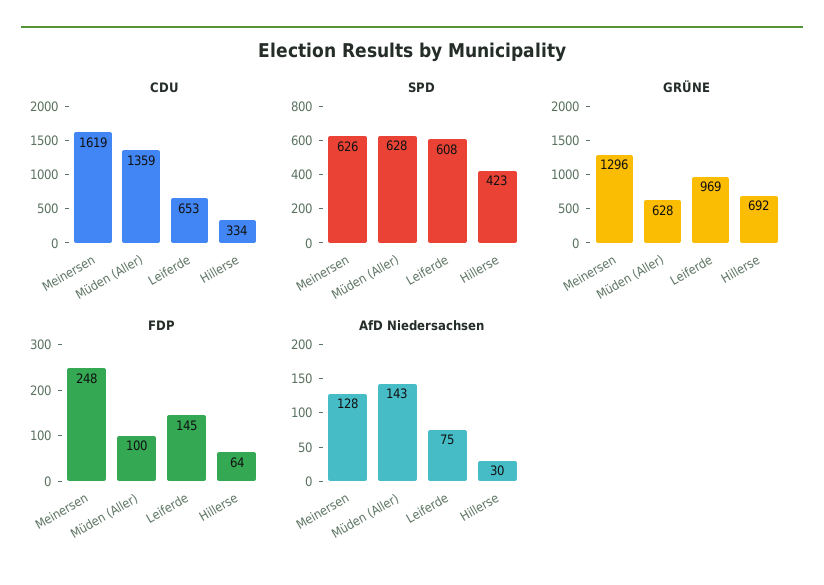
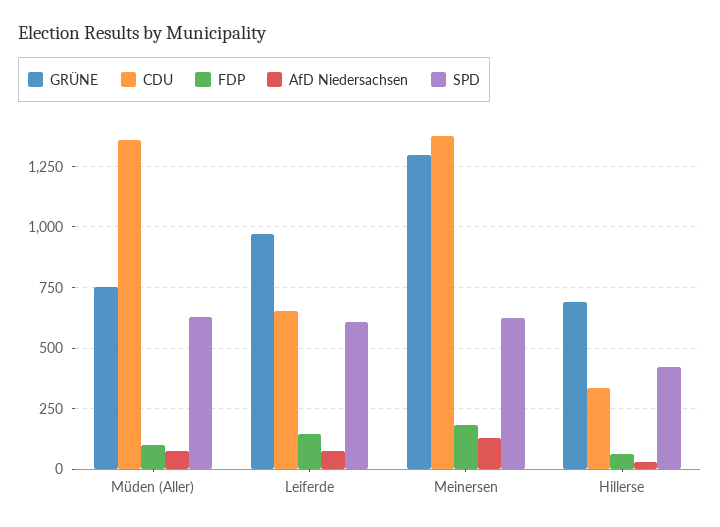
  {
    "CDU": {
-     "Meinersen": 1619,
+     "Meinersen": 1375,
      "Müden (Aller)": 1359,
      "Leiferde": 653,
      "Hillerse": 334
    },
    "SPD": {
      "Meinersen": 626,
      "Müden (Aller)": 628,
      "Leiferde": 608,
      "Hillerse": 423
    },
    "GRÜNE": {
      "Meinersen": 1296,
-     "Müden (Aller)": 628,
+     "Müden (Aller)": 750,
      "Leiferde": 969,
      "Hillerse": 692
    },
    "FDP": {
-     "Meinersen": 248,
+     "Meinersen": 175,
      "Müden (Aller)": 100,
      "Leiferde": 145,
      "Hillerse": 64
    },
    "AfD Niedersachsen": {
      "Meinersen": 128,
-     "Müden (Aller)": 143,
+     "Müden (Aller)": 75,
      "Leiferde": 75,
      "Hillerse": 30
    }
  }

